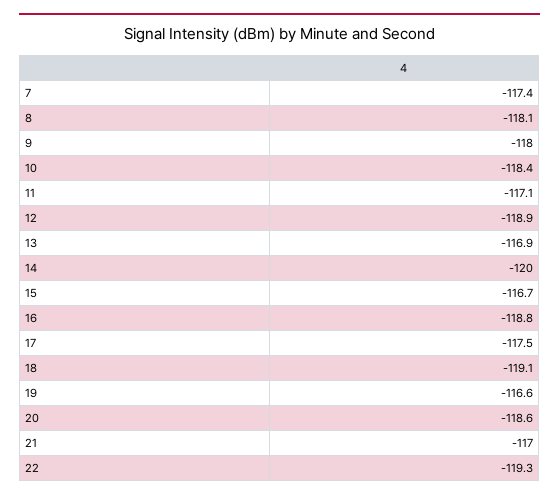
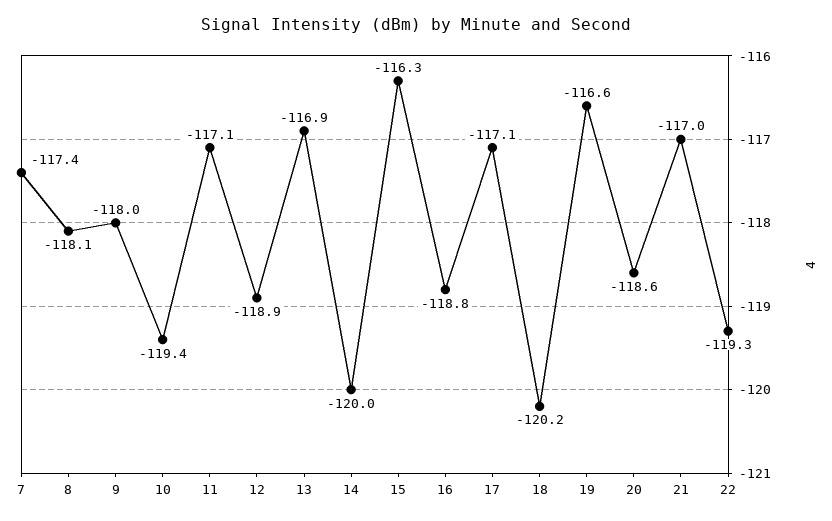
  {
    "7": -117.4,
    "8": -118.1,
    "9": -118,
-   "10": -118.4,
+   "10": -119.4,
    "11": -117.1,
    "12": -118.9,
    "13": -116.9,
    "14": -120,
-   "15": -116.7,
+   "15": -116.3,
    "16": -118.8,
-   "17": -117.5,
+   "17": -117.1,
-   "18": -119.1,
+   "18": -120.2,
    "19": -116.6,
    "20": -118.6,
    "21": -117,
    "22": -119.3
  }

